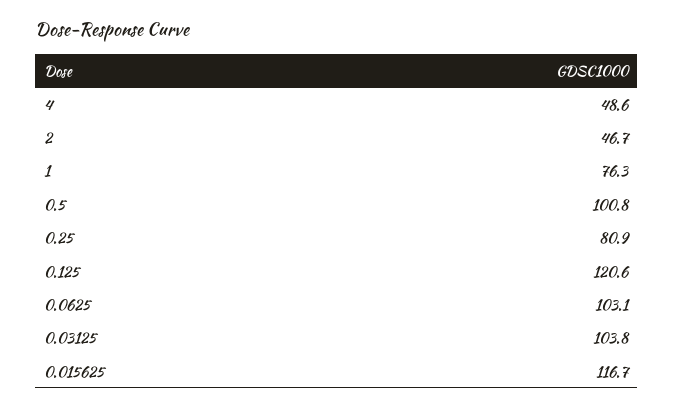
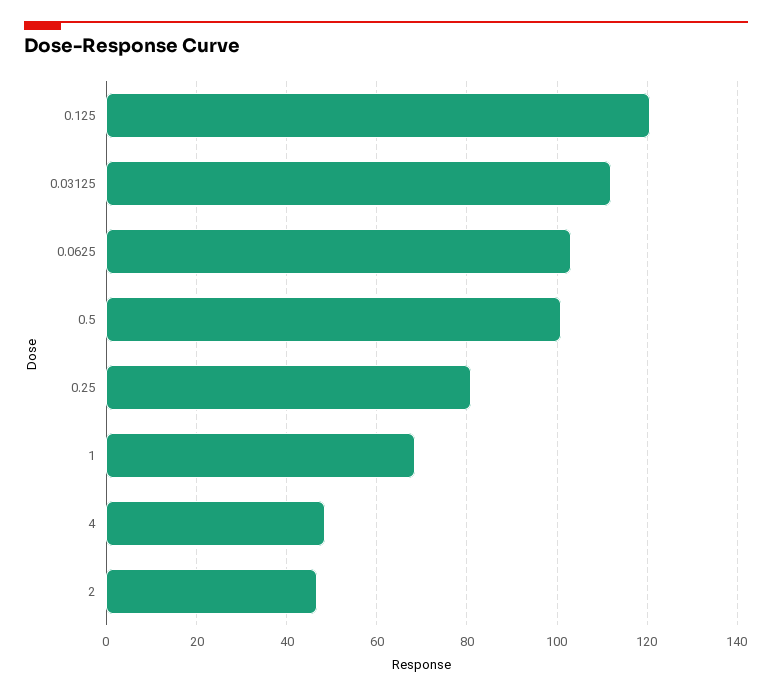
  {
    "4": 48.6,
    "2": 46.7,
-   "1": 76.3,
+   "1": 68,
    "0.5": 100.8,
    "0.25": 80.9,
    "0.125": 120.6,
    "0.0625": 103.1,
-   "0.03125": 103.8,
+   "0.03125": 112
-   "0.015625": 116.7
  }

